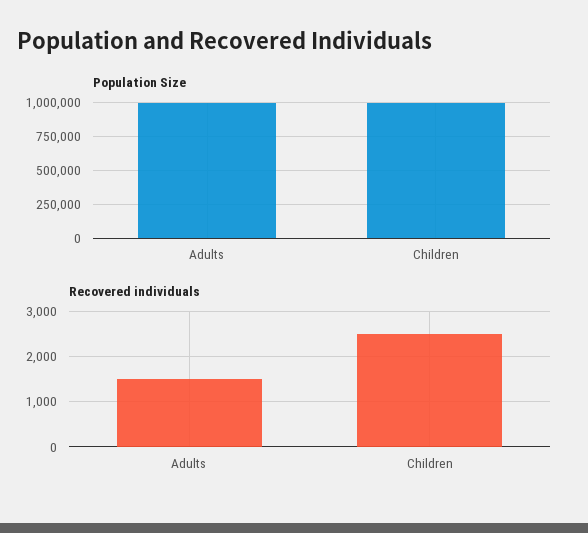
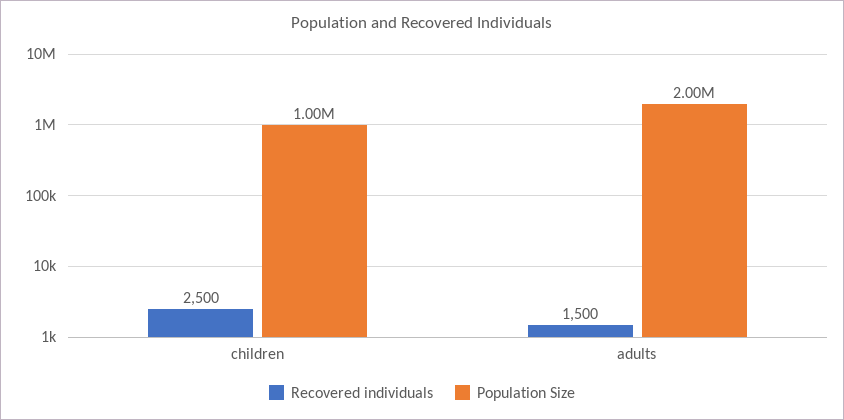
  {
    "Population Size": {
-     "Adults": 1000000,
+     "Adults": 2000000,
      "Children": 1000000
    },
    "Recovered individuals": {
      "Adults": 1500,
      "Children": 2500
    }
  }

